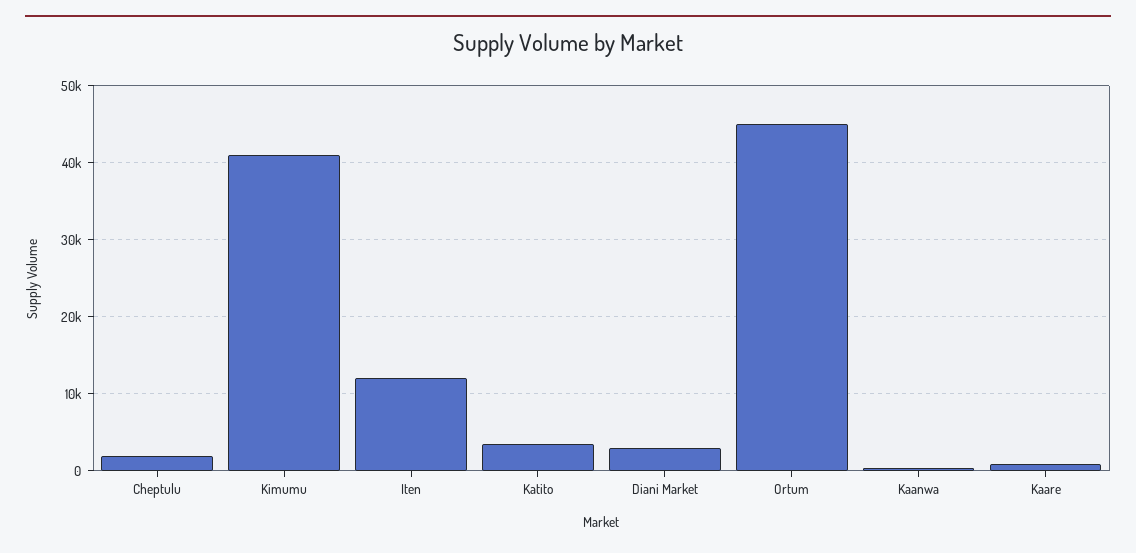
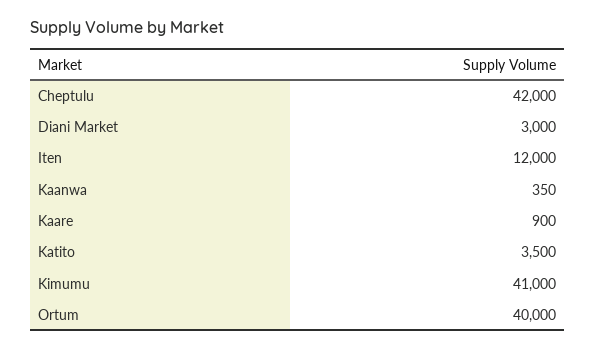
  {
-   "Cheptulu": 2000,
+   "Cheptulu": 42000,
    "Kimumu": 41000,
    "Iten": 12000,
    "Katito": 3500,
    "Diani Market": 3000,
-   "Ortum": 45000,
+   "Ortum": 40000,
    "Kaanwa": 350,
    "Kaare": 900
  }

